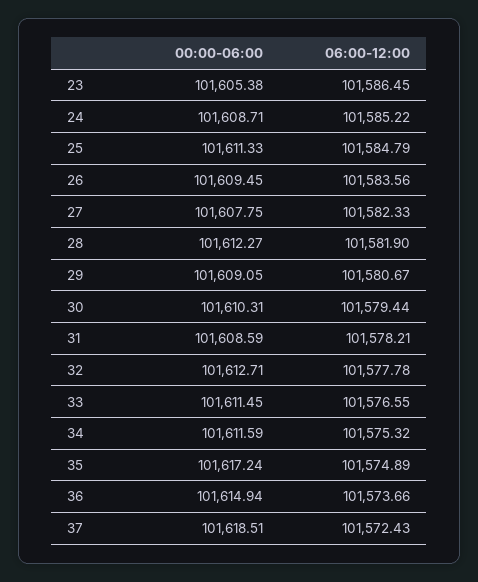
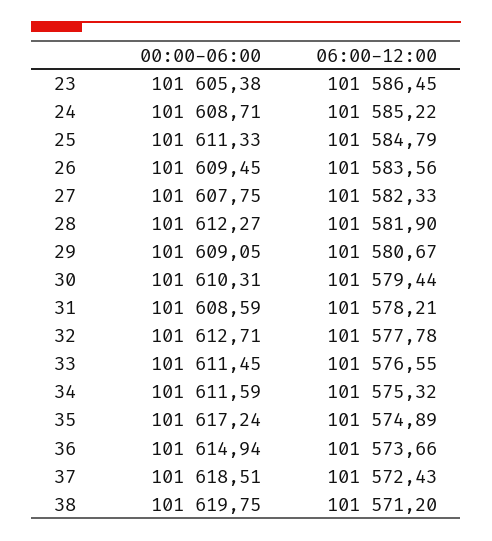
  {
    "00:00-06:00": {
      "23": 101605.38,
      "24": 101608.71,
      "25": 101611.33,
      "26": 101609.45,
      "27": 101607.75,
      "28": 101612.27,
      "29": 101609.05,
      "30": 101610.31,
      "31": 101608.59,
      "32": 101612.71,
      "33": 101611.45,
      "34": 101611.59,
      "35": 101617.24,
      "36": 101614.94,
-     "37": 101618.51
+     "37": 101618.51,
+     "38": 101619.75
    },
    "06:00-12:00": {
      "23": 101586.45,
      "24": 101585.22,
      "25": 101584.79,
      "26": 101583.56,
      "27": 101582.33,
      "28": 101581.9,
      "29": 101580.67,
      "30": 101579.44,
      "31": 101578.21,
      "32": 101577.78,
      "33": 101576.55,
      "34": 101575.32,
      "35": 101574.89,
      "36": 101573.66,
-     "37": 101572.43
+     "37": 101572.43,
+     "38": 101571.2
    }
  }

